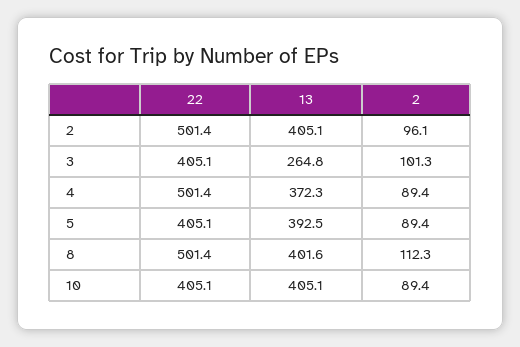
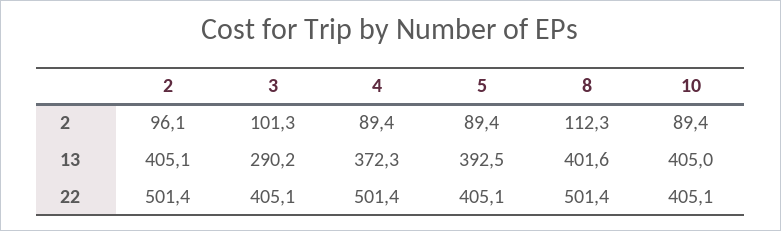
  {
    "22": {
      "2": 501.4,
      "3": 405.1,
      "4": 501.4,
      "5": 405.1,
      "8": 501.4,
      "10": 405.1
    },
    "13": {
      "2": 405.1,
-     "3": 264.8,
+     "3": 290.2,
      "4": 372.3,
      "5": 392.5,
      "8": 401.6,
-     "10": 405.1
+     "10": 405
    },
    "2": {
      "2": 96.1,
      "3": 101.3,
      "4": 89.4,
      "5": 89.4,
      "8": 112.3,
      "10": 89.4
    }
  }

